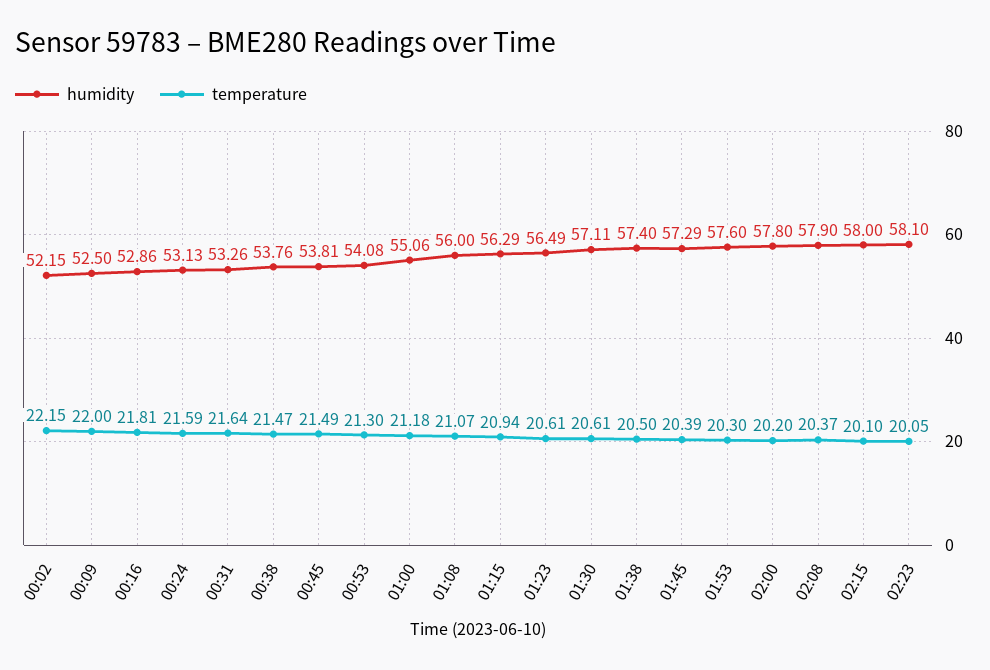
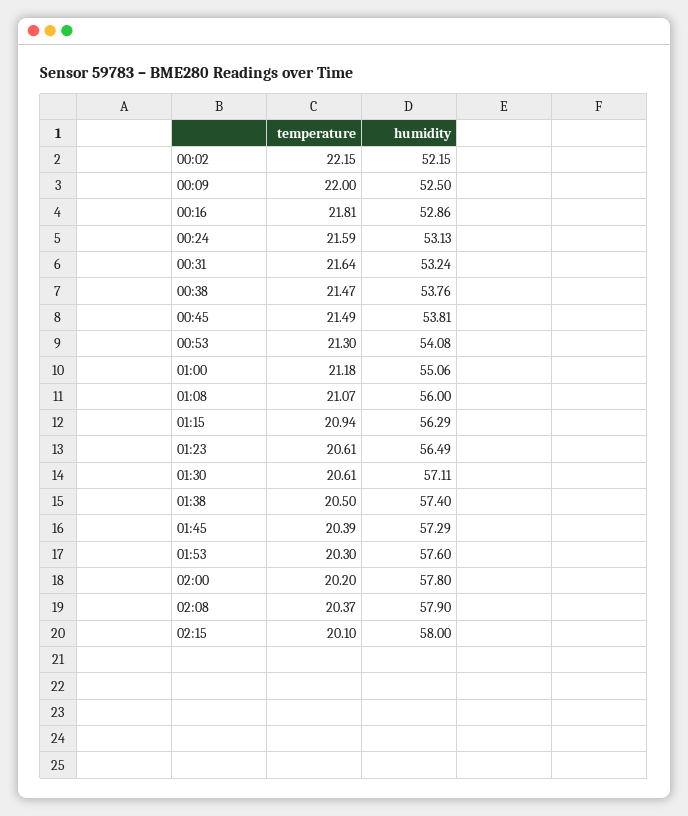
  {
    "humidity": {
      "00:02": 52.15,
      "00:09": 52.5,
      "00:16": 52.86,
      "00:24": 53.13,
-     "00:31": 53.26,
+     "00:31": 53.24,
      "00:38": 53.76,
      "00:45": 53.81,
      "00:53": 54.08,
      "01:00": 55.06,
      "01:08": 56,
      "01:15": 56.29,
      "01:23": 56.49,
      "01:30": 57.11,
      "01:38": 57.4,
      "01:45": 57.29,
      "01:53": 57.6,
      "02:00": 57.8,
      "02:08": 57.9,
-     "02:15": 58,
+     "02:15": 58
-     "02:23": 58.1
    },
    "temperature": {
      "00:02": 22.15,
      "00:09": 22,
      "00:16": 21.81,
      "00:24": 21.59,
      "00:31": 21.64,
      "00:38": 21.47,
      "00:45": 21.49,
      "00:53": 21.3,
      "01:00": 21.18,
      "01:08": 21.07,
      "01:15": 20.94,
      "01:23": 20.61,
      "01:30": 20.61,
      "01:38": 20.5,
      "01:45": 20.39,
      "01:53": 20.3,
      "02:00": 20.2,
      "02:08": 20.37,
-     "02:15": 20.1,
+     "02:15": 20.1
-     "02:23": 20.05
    }
  }

